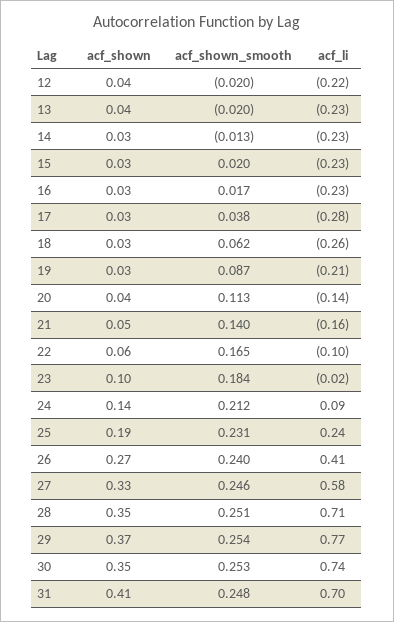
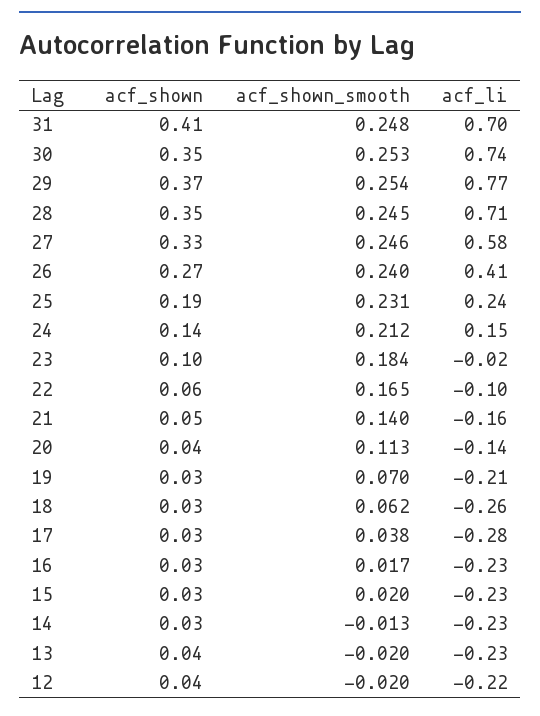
  {
    "acf_shown": {
      "12": 0.04,
      "13": 0.04,
      "14": 0.03,
      "15": 0.03,
      "16": 0.03,
      "17": 0.03,
      "18": 0.03,
      "19": 0.03,
      "20": 0.04,
      "21": 0.05,
      "22": 0.06,
      "23": 0.1,
      "24": 0.14,
      "25": 0.19,
      "26": 0.27,
      "27": 0.33,
      "28": 0.35,
      "29": 0.37,
      "30": 0.35,
      "31": 0.41
    },
    "acf_shown_smooth": {
      "12": -0.02,
      "13": -0.02,
      "14": -0.013,
      "15": 0.02,
      "16": 0.017,
      "17": 0.038,
      "18": 0.062,
-     "19": 0.087,
+     "19": 0.07,
      "20": 0.113,
      "21": 0.14,
      "22": 0.165,
      "23": 0.184,
      "24": 0.212,
      "25": 0.231,
      "26": 0.24,
      "27": 0.246,
-     "28": 0.251,
+     "28": 0.245,
      "29": 0.254,
      "30": 0.253,
      "31": 0.248
    },
    "acf_li": {
      "12": -0.22,
      "13": -0.23,
      "14": -0.23,
      "15": -0.23,
      "16": -0.23,
      "17": -0.28,
      "18": -0.26,
      "19": -0.21,
      "20": -0.14,
      "21": -0.16,
      "22": -0.1,
      "23": -0.02,
-     "24": 0.09,
+     "24": 0.15,
      "25": 0.24,
      "26": 0.41,
      "27": 0.58,
      "28": 0.71,
      "29": 0.77,
      "30": 0.74,
      "31": 0.7
    }
  }

